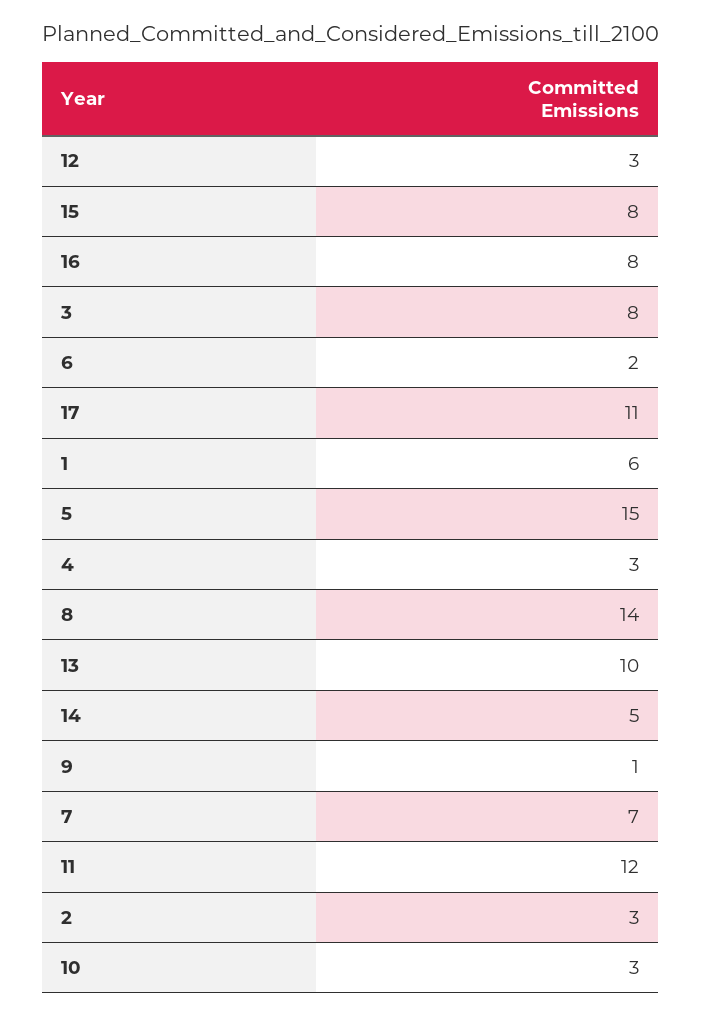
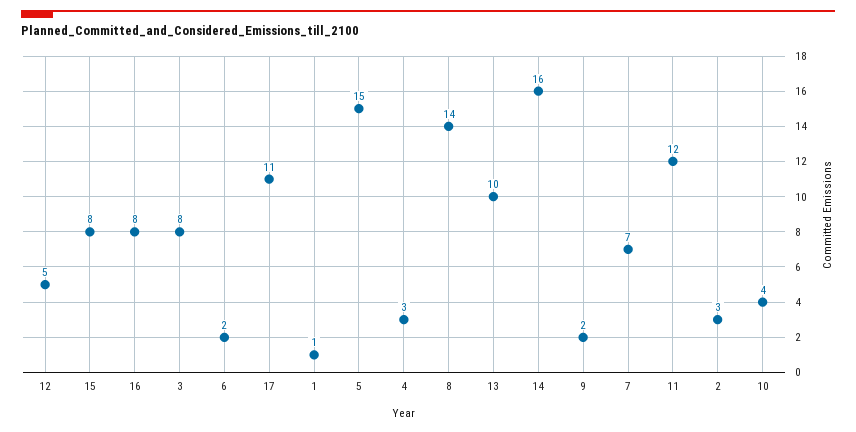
  {
-   "12": 3,
+   "12": 5,
    "15": 8,
    "16": 8,
    "3": 8,
    "6": 2,
    "17": 11,
-   "1": 6,
+   "1": 1,
    "5": 15,
    "4": 3,
    "8": 14,
    "13": 10,
-   "14": 5,
+   "14": 16,
-   "9": 1,
+   "9": 2,
    "7": 7,
    "11": 12,
    "2": 3,
-   "10": 3
+   "10": 4
  }

